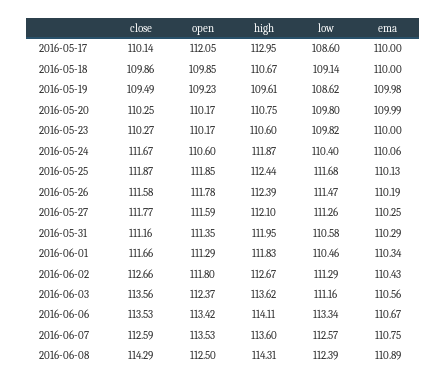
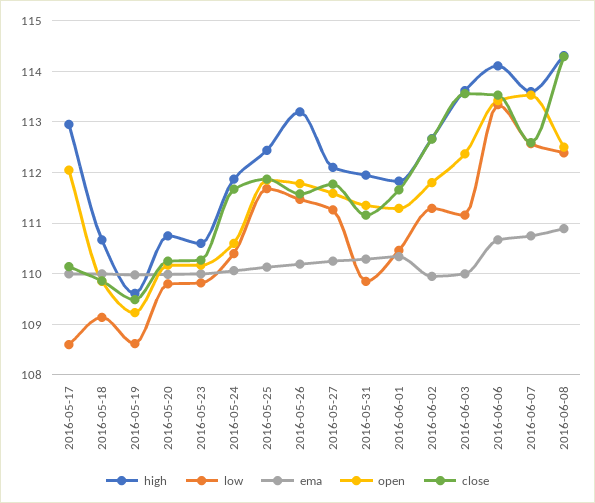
  {
    "close": {
      "2016-05-17": 110.14,
      "2016-05-18": 109.86,
      "2016-05-19": 109.49,
      "2016-05-20": 110.25,
      "2016-05-23": 110.27,
      "2016-05-24": 111.67,
      "2016-05-25": 111.87,
      "2016-05-26": 111.58,
      "2016-05-27": 111.77,
      "2016-05-31": 111.16,
      "2016-06-01": 111.66,
      "2016-06-02": 112.66,
      "2016-06-03": 113.56,
      "2016-06-06": 113.53,
      "2016-06-07": 112.59,
      "2016-06-08": 114.29
    },
    "open": {
      "2016-05-17": 112.05,
      "2016-05-18": 109.85,
      "2016-05-19": 109.23,
      "2016-05-20": 110.17,
      "2016-05-23": 110.17,
      "2016-05-24": 110.6,
      "2016-05-25": 111.85,
      "2016-05-26": 111.78,
      "2016-05-27": 111.59,
      "2016-05-31": 111.35,
      "2016-06-01": 111.29,
      "2016-06-02": 111.8,
      "2016-06-03": 112.37,
      "2016-06-06": 113.42,
      "2016-06-07": 113.53,
      "2016-06-08": 112.5
    },
    "high": {
      "2016-05-17": 112.95,
      "2016-05-18": 110.67,
      "2016-05-19": 109.61,
      "2016-05-20": 110.75,
      "2016-05-23": 110.6,
      "2016-05-24": 111.87,
      "2016-05-25": 112.44,
-     "2016-05-26": 112.39,
+     "2016-05-26": 113.2,
      "2016-05-27": 112.1,
      "2016-05-31": 111.95,
      "2016-06-01": 111.83,
      "2016-06-02": 112.67,
      "2016-06-03": 113.62,
      "2016-06-06": 114.11,
      "2016-06-07": 113.6,
      "2016-06-08": 114.31
    },
    "low": {
      "2016-05-17": 108.6,
      "2016-05-18": 109.14,
      "2016-05-19": 108.62,
      "2016-05-20": 109.8,
      "2016-05-23": 109.82,
      "2016-05-24": 110.4,
      "2016-05-25": 111.68,
      "2016-05-26": 111.47,
      "2016-05-27": 111.26,
-     "2016-05-31": 110.58,
+     "2016-05-31": 109.8,
      "2016-06-01": 110.46,
      "2016-06-02": 111.29,
      "2016-06-03": 111.16,
      "2016-06-06": 113.34,
      "2016-06-07": 112.57,
      "2016-06-08": 112.39
    },
    "ema": {
      "2016-05-17": 110,
      "2016-05-18": 110,
      "2016-05-19": 109.98,
      "2016-05-20": 109.99,
      "2016-05-23": 110,
      "2016-05-24": 110.06,
      "2016-05-25": 110.13,
      "2016-05-26": 110.19,
      "2016-05-27": 110.25,
      "2016-05-31": 110.29,
      "2016-06-01": 110.34,
-     "2016-06-02": 110.43,
+     "2016-06-02": 110,
-     "2016-06-03": 110.56,
+     "2016-06-03": 110,
      "2016-06-06": 110.67,
      "2016-06-07": 110.75,
      "2016-06-08": 110.89
    }
  }

